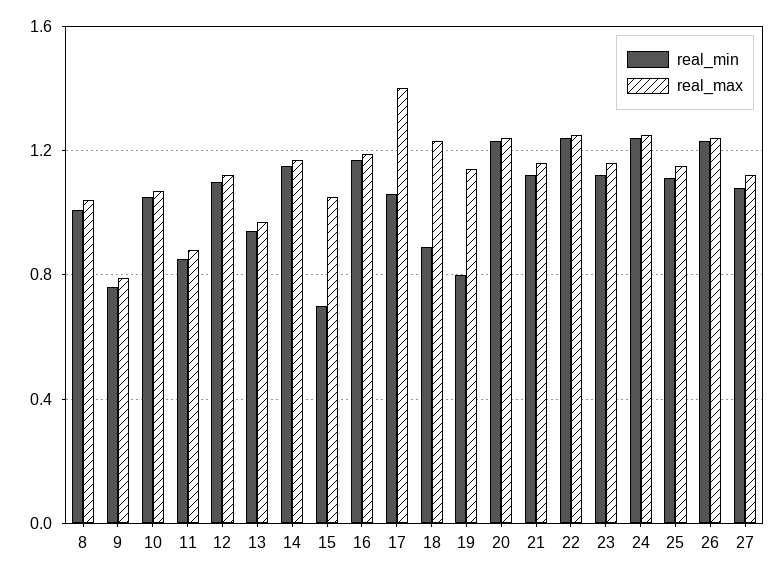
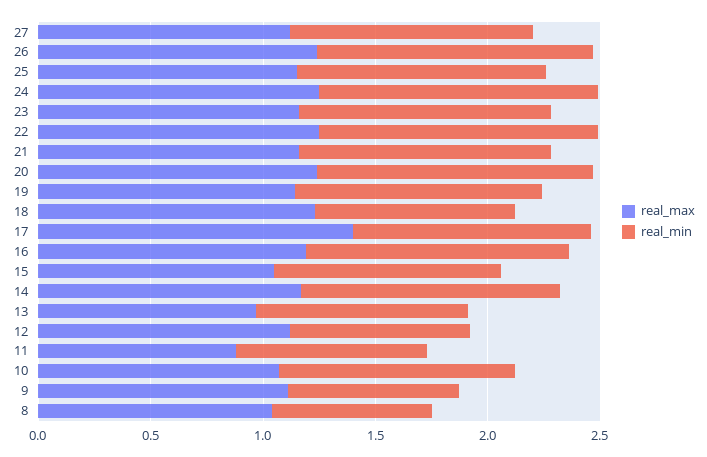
  {
    "real_min": {
-     "8": 1,
+     "8": 0.7,
      "9": 0.75,
      "10": 1.05,
      "11": 0.85,
-     "12": 1.1,
+     "12": 0.8,
      "13": 0.95,
      "14": 1.15,
-     "15": 0.7,
+     "15": 1,
      "16": 1.15,
      "17": 1.05,
      "18": 0.9,
-     "19": 0.8,
+     "19": 1.1,
      "20": 1.25,
      "21": 1.1,
      "22": 1.25,
      "23": 1.1,
      "24": 1.25,
      "25": 1.1,
      "26": 1.25,
      "27": 1.1
    },
    "real_max": {
      "8": 1.05,
-     "9": 0.8,
+     "9": 1.1,
      "10": 1.05,
      "11": 0.9,
      "12": 1.1,
      "13": 0.95,
      "14": 1.15,
      "15": 1.05,
      "16": 1.2,
      "17": 1.4,
      "18": 1.25,
      "19": 1.15,
      "20": 1.25,
      "21": 1.15,
      "22": 1.25,
      "23": 1.15,
      "24": 1.25,
      "25": 1.15,
      "26": 1.25,
      "27": 1.1
    }
  }

